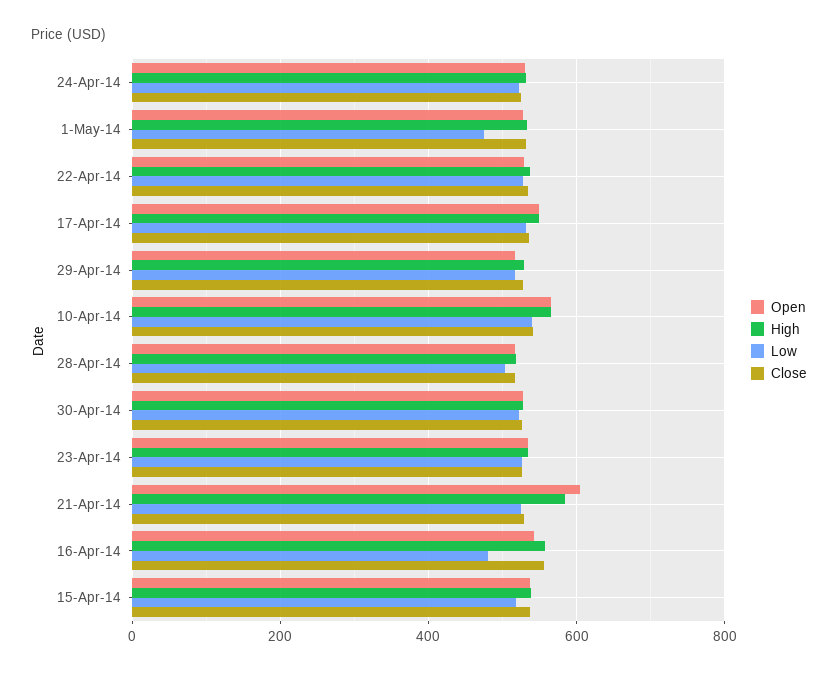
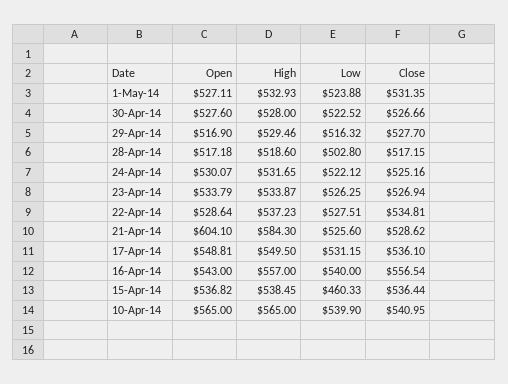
  {
    "Open": {
      "24-Apr-14": 530.07,
      "1-May-14": 527.11,
      "22-Apr-14": 528.64,
      "17-Apr-14": 548.81,
      "29-Apr-14": 516.9,
      "10-Apr-14": 565,
      "28-Apr-14": 517.18,
      "30-Apr-14": 527.6,
      "23-Apr-14": 533.79,
      "21-Apr-14": 604.1,
      "16-Apr-14": 543,
      "15-Apr-14": 536.82
    },
    "High": {
      "24-Apr-14": 531.65,
      "1-May-14": 532.93,
      "22-Apr-14": 537.23,
      "17-Apr-14": 549.5,
      "29-Apr-14": 529.46,
      "10-Apr-14": 565,
      "28-Apr-14": 518.6,
      "30-Apr-14": 528,
      "23-Apr-14": 533.87,
      "21-Apr-14": 584.3,
      "16-Apr-14": 557,
      "15-Apr-14": 538.45
    },
    "Low": {
      "24-Apr-14": 522.12,
-     "1-May-14": 480,
+     "1-May-14": 523.88,
      "22-Apr-14": 527.51,
      "17-Apr-14": 531.15,
      "29-Apr-14": 516.32,
      "10-Apr-14": 539.9,
      "28-Apr-14": 502.8,
      "30-Apr-14": 522.52,
      "23-Apr-14": 526.25,
      "21-Apr-14": 525.6,
-     "16-Apr-14": 480,
+     "16-Apr-14": 540,
-     "15-Apr-14": 520
+     "15-Apr-14": 460.33
    },
    "Close": {
      "24-Apr-14": 525.16,
      "1-May-14": 531.35,
      "22-Apr-14": 534.81,
      "17-Apr-14": 536.1,
      "29-Apr-14": 527.7,
      "10-Apr-14": 540.95,
      "28-Apr-14": 517.15,
      "30-Apr-14": 526.66,
      "23-Apr-14": 526.94,
      "21-Apr-14": 528.62,
      "16-Apr-14": 556.54,
      "15-Apr-14": 536.44
    }
  }

